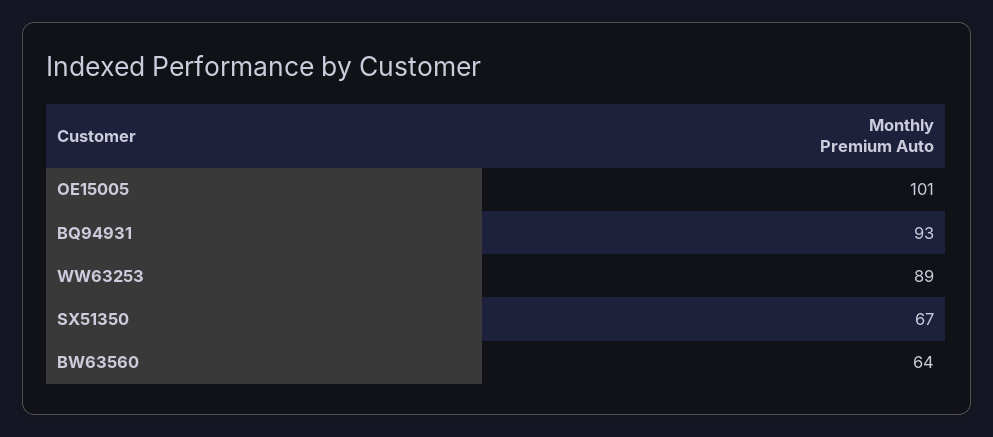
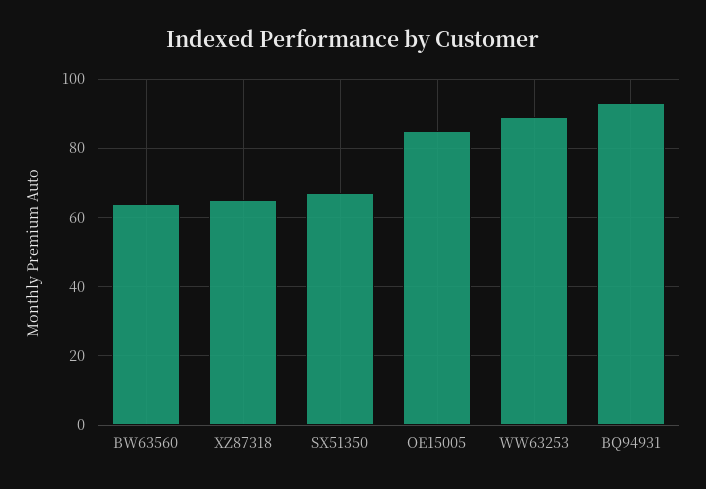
  {
-   "OE15005": 101,
+   "OE15005": 85,
    "BQ94931": 93,
    "WW63253": 89,
    "SX51350": 67,
-   "BW63560": 64
+   "BW63560": 64,
+   "XZ87318": 65
  }

